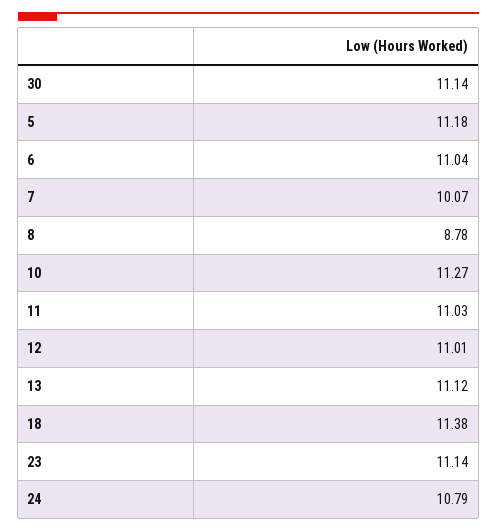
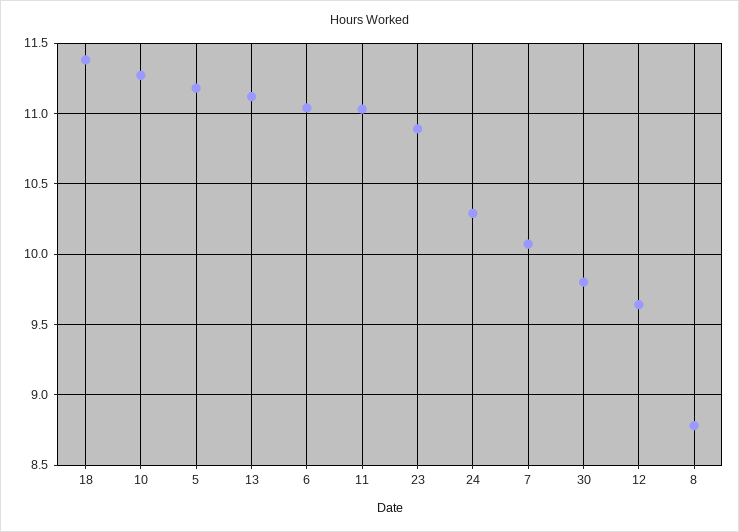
  {
-   "30": 11.14,
+   "30": 9.8,
    "5": 11.18,
    "6": 11.04,
    "7": 10.07,
    "8": 8.78,
    "10": 11.27,
    "11": 11.03,
-   "12": 11.01,
+   "12": 9.65,
    "13": 11.12,
    "18": 11.38,
-   "23": 11.14,
+   "23": 10.9,
-   "24": 10.79
+   "24": 10.3
  }

